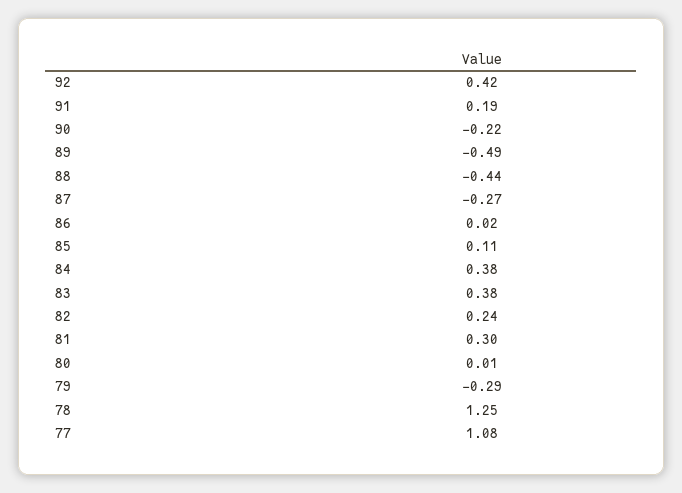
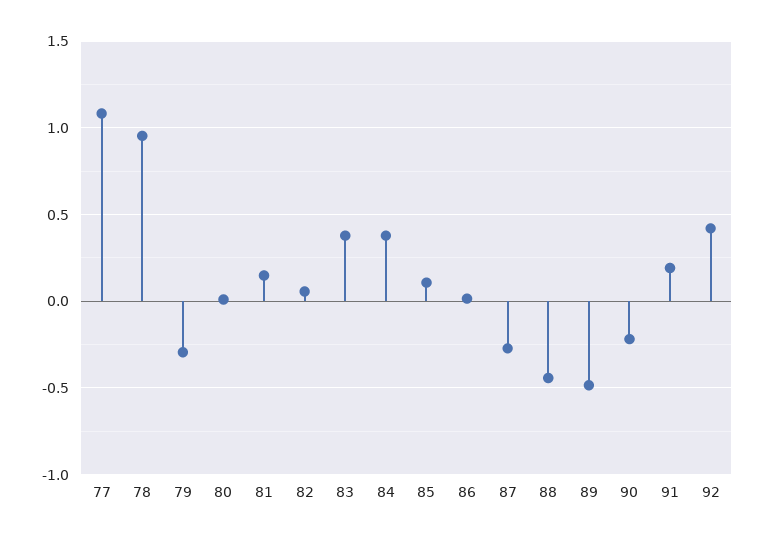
  {
    "92": 0.42,
    "91": 0.19,
    "90": -0.22,
    "89": -0.49,
    "88": -0.44,
    "87": -0.27,
    "86": 0.02,
    "85": 0.11,
    "84": 0.38,
    "83": 0.38,
-   "82": 0.24,
+   "82": 0.05,
-   "81": 0.3,
+   "81": 0.15,
    "80": 0.01,
    "79": -0.29,
-   "78": 1.25,
+   "78": 0.95,
    "77": 1.08
  }

